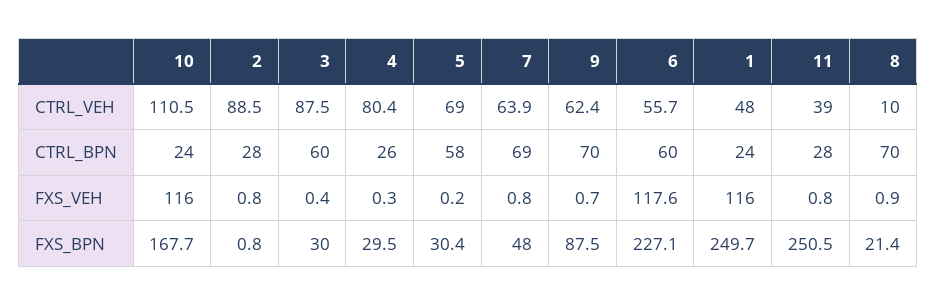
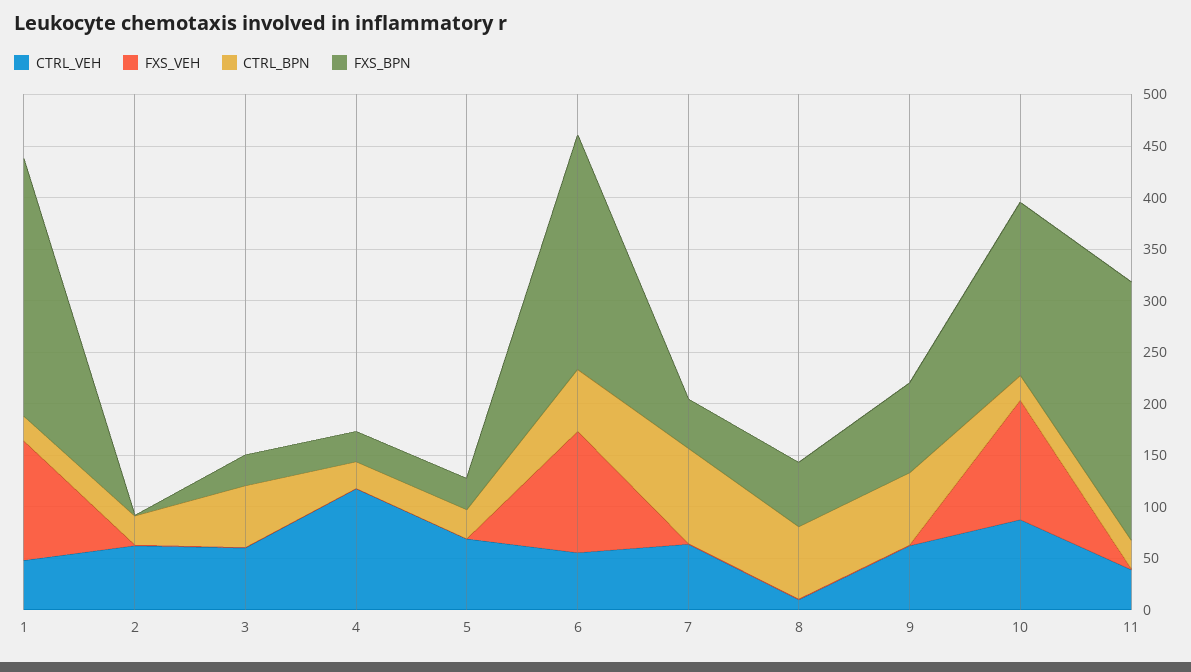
  {
    "CTRL_VEH": {
-     "10": 110.5,
+     "10": 90,
-     "2": 88.5,
+     "2": 60,
-     "3": 87.5,
+     "3": 60,
-     "4": 80.4,
+     "4": 120,
      "5": 69,
      "7": 63.9,
      "9": 62.4,
      "6": 55.7,
      "1": 48,
      "11": 39,
      "8": 10
    },
    "CTRL_BPN": {
      "10": 24,
      "2": 28,
      "3": 60,
      "4": 26,
-     "5": 58,
+     "5": 30,
-     "7": 69,
+     "7": 90,
      "9": 70,
      "6": 60,
      "1": 24,
      "11": 28,
      "8": 70
    },
    "FXS_VEH": {
      "10": 116,
      "2": 0.8,
      "3": 0.4,
      "4": 0.3,
      "5": 0.2,
      "7": 0.8,
      "9": 0.7,
      "6": 117.6,
      "1": 116,
      "11": 0.8,
      "8": 0.9
    },
    "FXS_BPN": {
      "10": 167.7,
      "2": 0.8,
      "3": 30,
      "4": 29.5,
      "5": 30.4,
      "7": 48,
      "9": 87.5,
      "6": 227.1,
      "1": 249.7,
      "11": 250.5,
-     "8": 21.4
+     "8": 60
    }
  }

